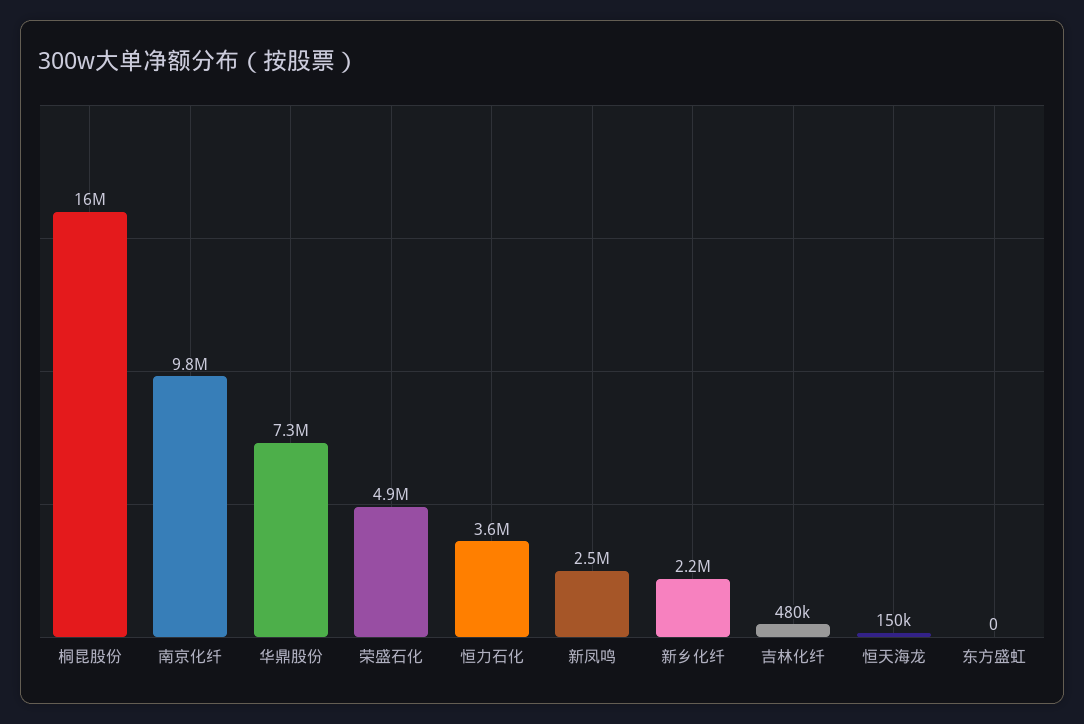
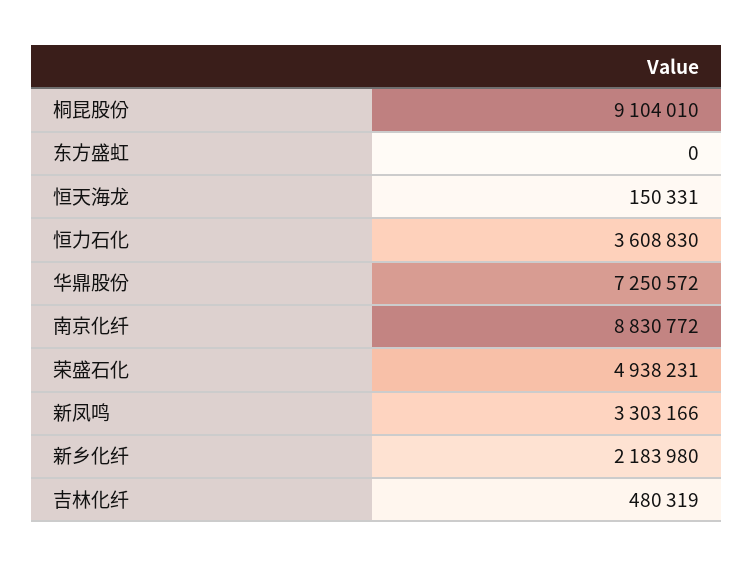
  {
-   "桐昆股份": 16000000,
+   "桐昆股份": 9104010,
-   "南京化纤": 9800000,
+   "南京化纤": 8830772,
    "华鼎股份": 7250572,
    "荣盛石化": 4938231,
    "恒力石化": 3608830,
-   "新凤鸣": 2500000,
+   "新凤鸣": 3303166,
    "新乡化纤": 2183980,
    "吉林化纤": 480319,
    "恒天海龙": 150331,
    "东方盛虹": 0
  }

